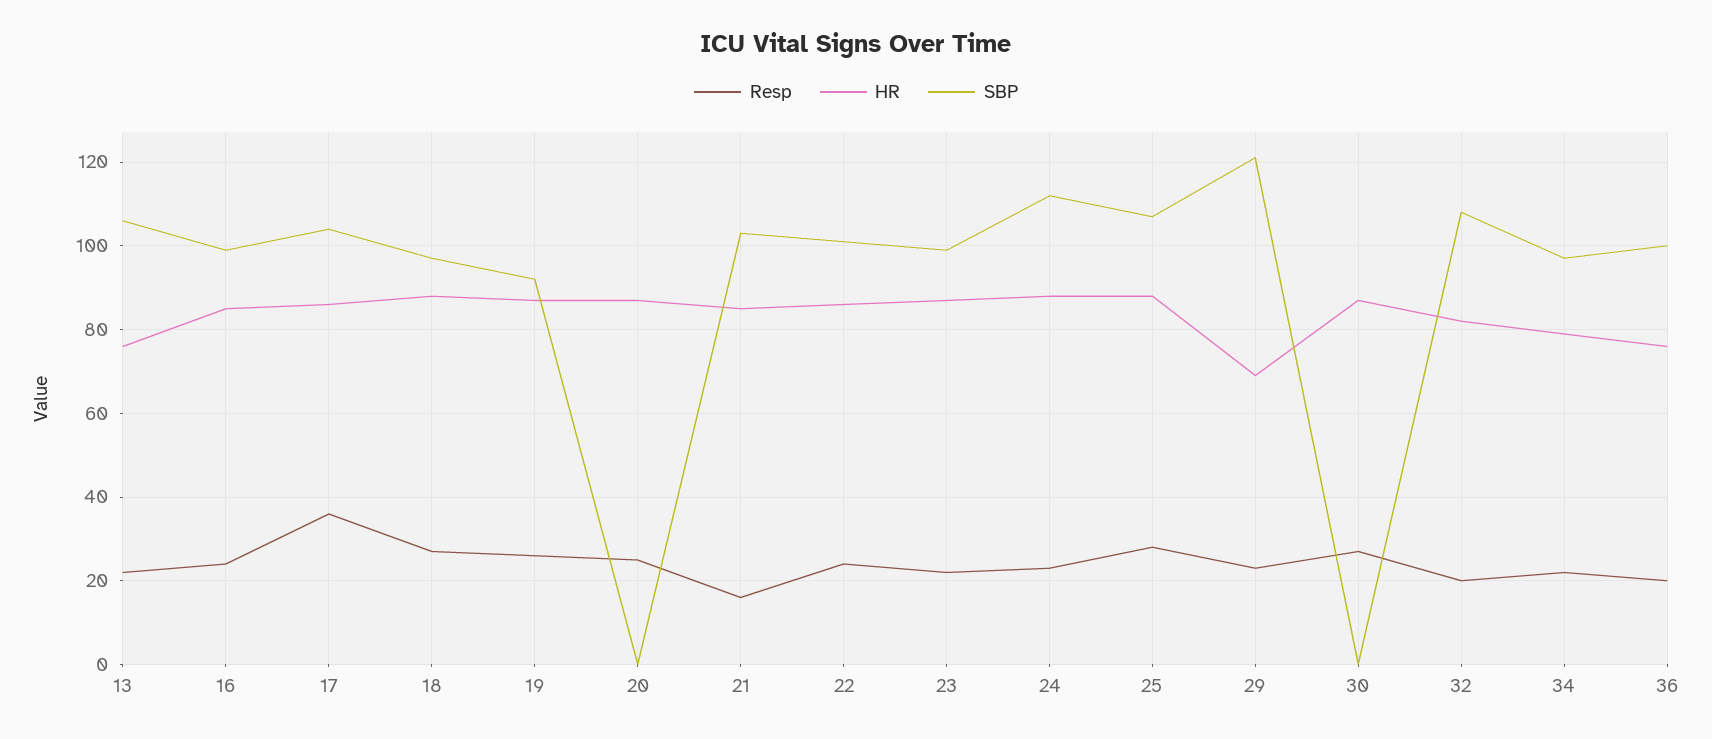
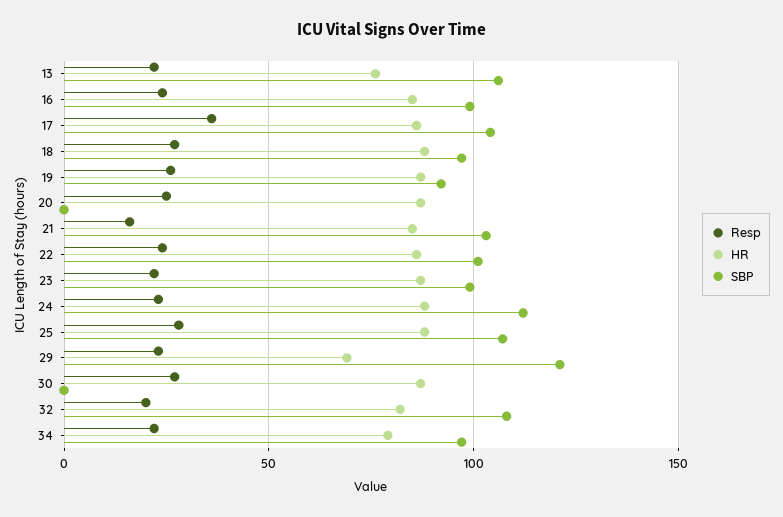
  {
    "Resp": {
      "13": 20,
      "16": 25,
      "17": 35,
      "18": 25,
      "19": 25,
      "20": 25,
      "21": 15,
      "22": 25,
      "23": 20,
      "24": 25,
      "25": 30,
      "29": 25,
      "30": 25,
      "32": 20,
-     "34": 20,
+     "34": 20
-     "36": 20
    },
    "HR": {
      "13": 75,
      "16": 85,
      "17": 85,
      "18": 90,
      "19": 85,
      "20": 85,
      "21": 85,
      "22": 85,
      "23": 85,
      "24": 90,
      "25": 90,
      "29": 70,
      "30": 85,
      "32": 80,
-     "34": 80,
+     "34": 80
-     "36": 75
    },
    "SBP": {
      "13": 105,
      "16": 100,
      "17": 105,
      "18": 95,
      "19": 90,
      "20": 0,
      "21": 105,
      "22": 100,
      "23": 100,
      "24": 110,
      "25": 105,
      "29": 120,
      "30": 0,
      "32": 110,
-     "34": 95,
+     "34": 95
-     "36": 100
    }
  }

